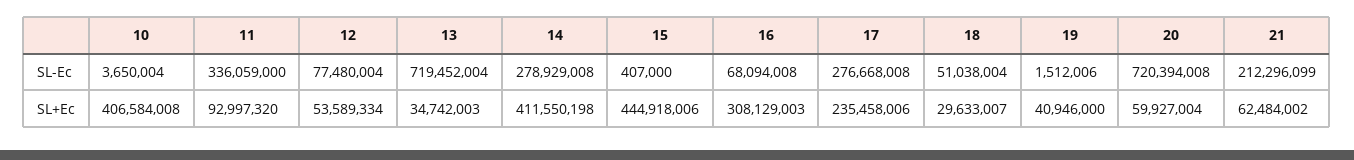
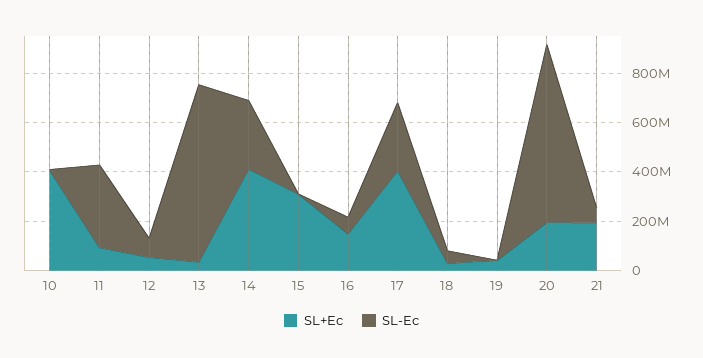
  {
    "SL-Ec": {
      "10": 3650004,
      "11": 336059000,
      "12": 77480004,
      "13": 719452004,
      "14": 278929008,
      "15": 407000,
      "16": 68094008,
      "17": 276668008,
      "18": 51038004,
      "19": 1512006,
      "20": 720394008,
-     "21": 212296099
+     "21": 50000000
    },
    "SL+Ec": {
      "10": 406584008,
      "11": 92997320,
      "12": 53589334,
      "13": 34742003,
      "14": 411550198,
-     "15": 444918006,
+     "15": 300000000,
-     "16": 308129003,
+     "16": 150000000,
-     "17": 235458006,
+     "17": 400000000,
      "18": 29633007,
      "19": 40946000,
-     "20": 59927004,
+     "20": 200000000,
-     "21": 62484002
+     "21": 200000000
    }
  }

